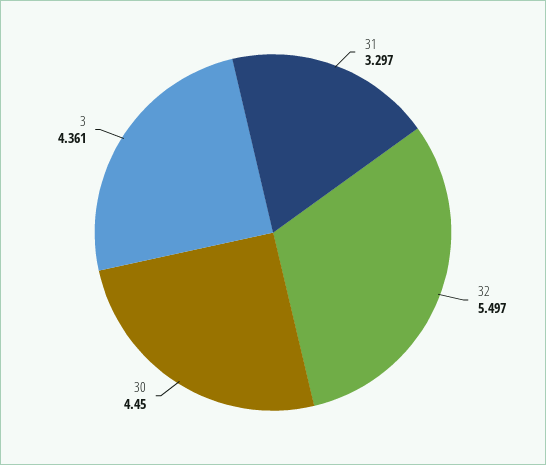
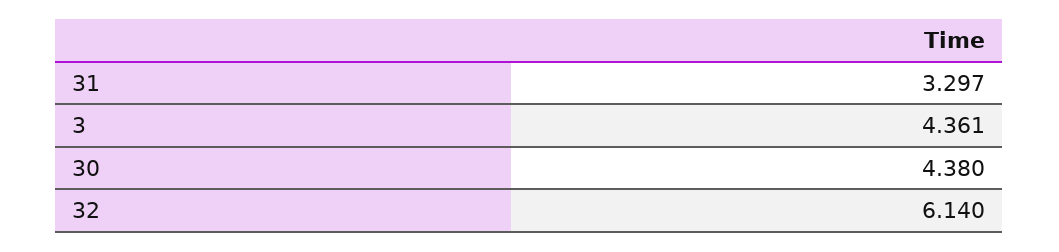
  {
    "31": 3.297,
-   "32": 5.497,
+   "32": 6.14,
-   "30": 4.45,
+   "30": 4.38,
    "3": 4.361
  }

